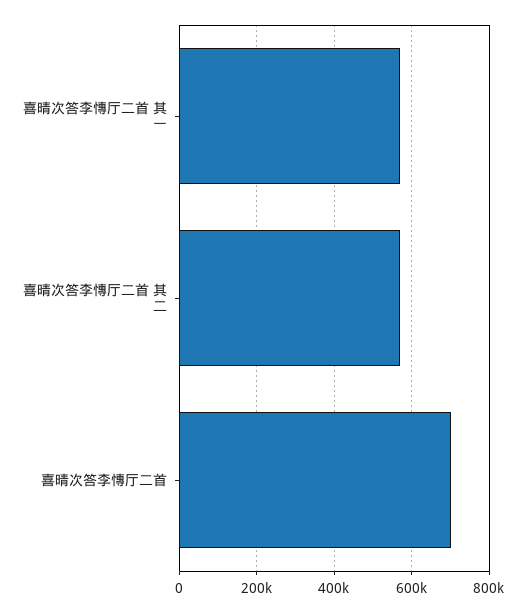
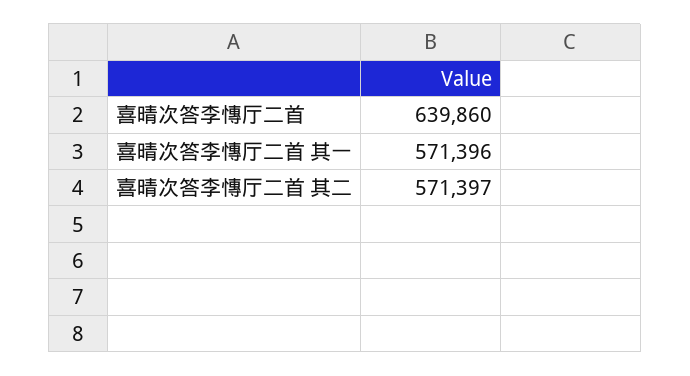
  {
    "喜晴次答李慱厅二首 其一": 571396,
    "喜晴次答李慱厅二首 其二": 571397,
-   "喜晴次答李慱厅二首": 700000
+   "喜晴次答李慱厅二首": 639860
  }

